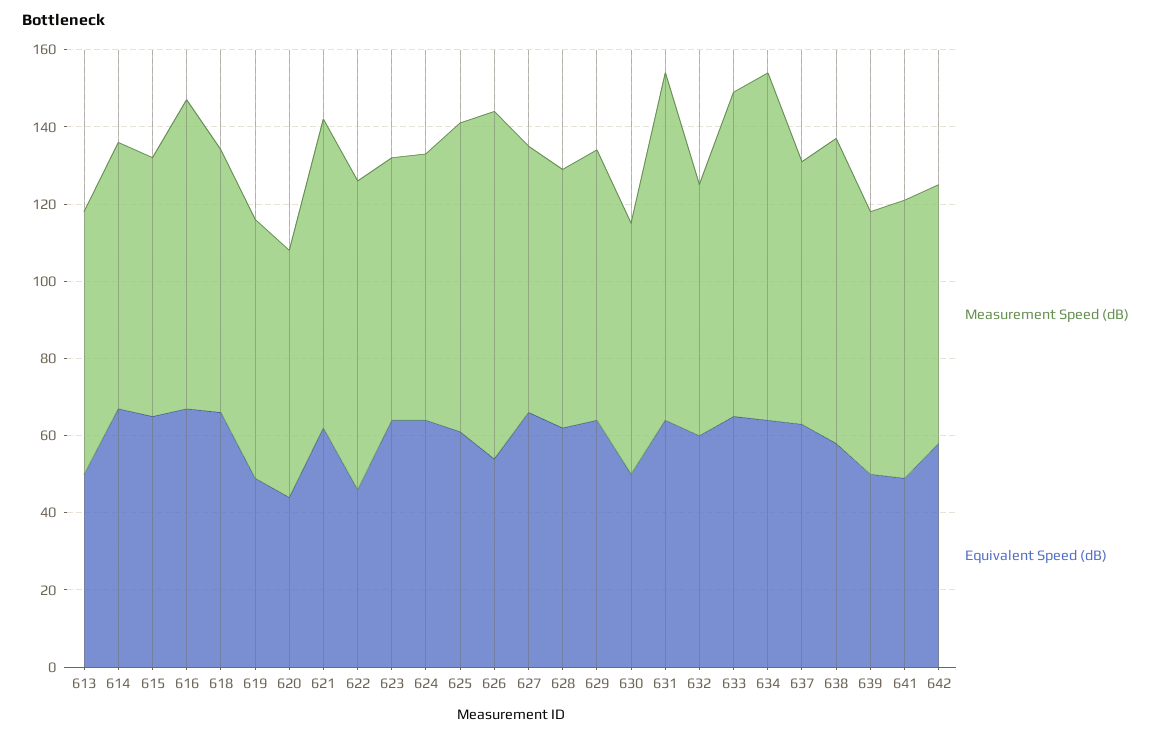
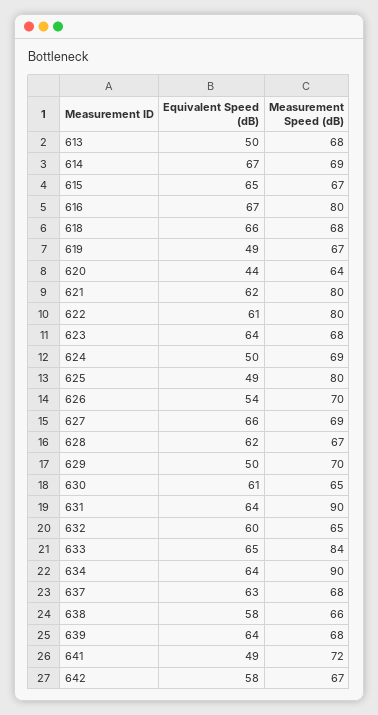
  {
    "Measurement Speed (dB)": {
      "613": 68,
      "614": 69,
      "615": 67,
      "616": 80,
      "618": 68,
      "619": 67,
      "620": 64,
      "621": 80,
      "622": 80,
      "623": 68,
      "624": 69,
      "625": 80,
-     "626": 90,
+     "626": 70,
      "627": 69,
      "628": 67,
      "629": 70,
      "630": 65,
      "631": 90,
      "632": 65,
      "633": 84,
      "634": 90,
      "637": 68,
-     "638": 80,
+     "638": 66,
      "639": 68,
      "641": 72,
      "642": 67
    },
    "Equivalent Speed (dB)": {
      "613": 50,
      "614": 67,
      "615": 65,
      "616": 67,
      "618": 66,
      "619": 49,
      "620": 44,
      "621": 62,
-     "622": 45,
+     "622": 61,
      "623": 64,
-     "624": 65,
+     "624": 50,
-     "625": 60,
+     "625": 49,
      "626": 54,
      "627": 66,
      "628": 62,
-     "629": 65,
+     "629": 50,
-     "630": 50,
+     "630": 61,
      "631": 64,
      "632": 60,
      "633": 65,
      "634": 64,
      "637": 63,
      "638": 58,
-     "639": 50,
+     "639": 64,
      "641": 49,
      "642": 58
    }
  }

